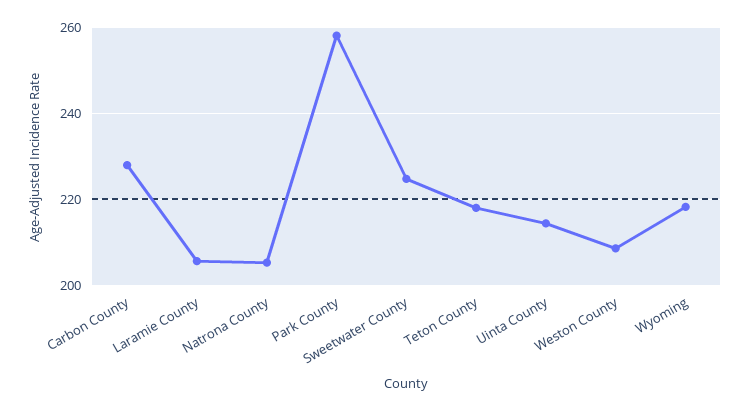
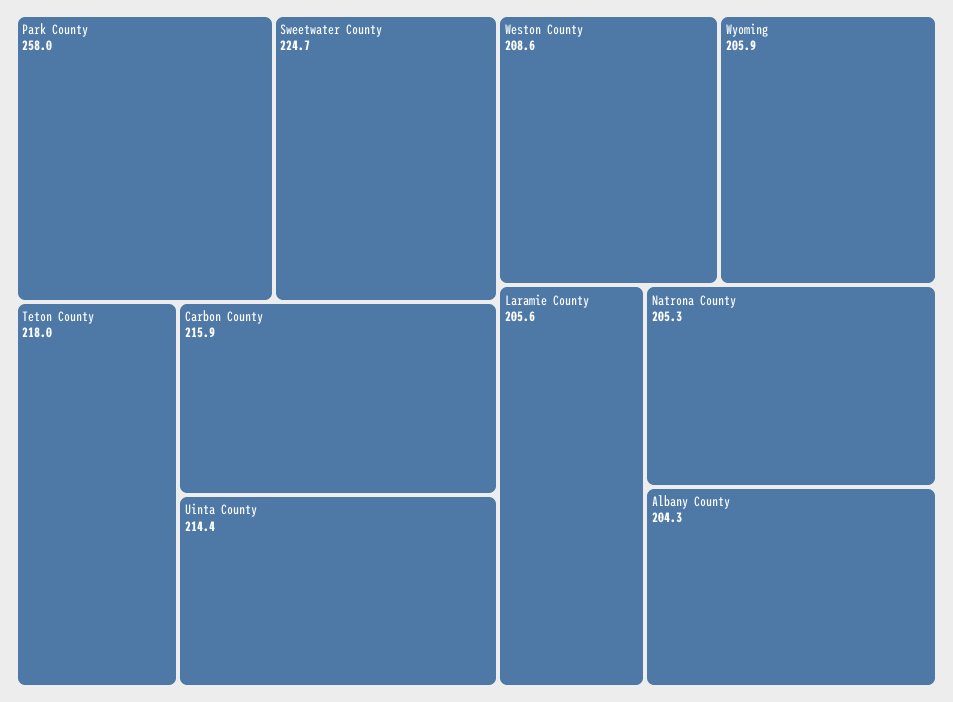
  {
-   "Carbon County": 228,
+   "Carbon County": 215.9,
    "Laramie County": 205.6,
    "Natrona County": 205.3,
    "Park County": 258,
    "Sweetwater County": 224.7,
    "Teton County": 218,
    "Uinta County": 214.4,
    "Weston County": 208.6,
-   "Wyoming": 218
+   "Wyoming": 205.9,
+   "Albany County": 204.3
  }

